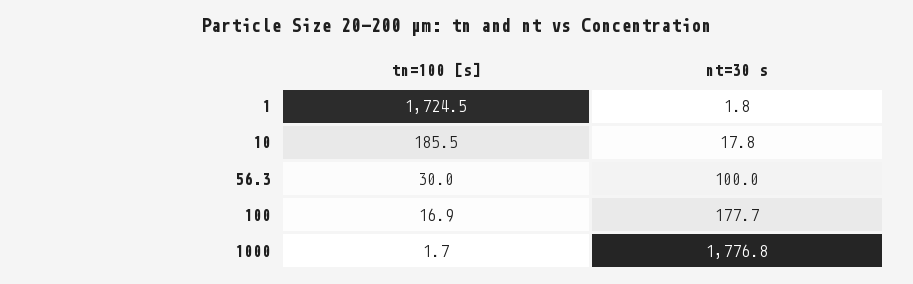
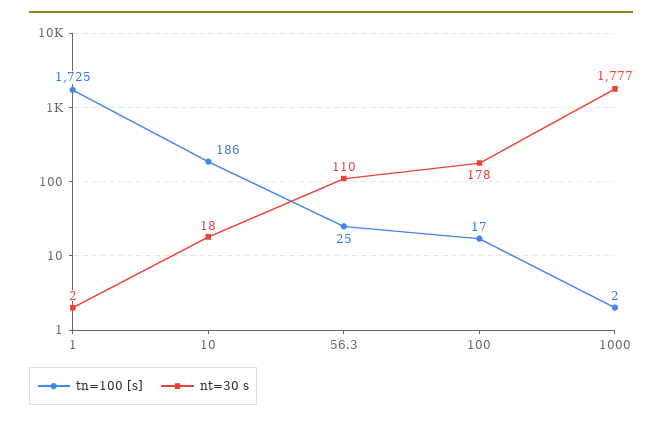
  {
    "tn=100 [s]": {
      "1": 1724.5,
      "10": 185.5,
-     "56.3": 30,
+     "56.3": 25,
      "100": 16.9,
      "1000": 1.7
    },
    "nt=30 s": {
      "1": 1.8,
      "10": 17.8,
-     "56.3": 100,
+     "56.3": 110,
      "100": 177.7,
      "1000": 1776.8
    }
  }

